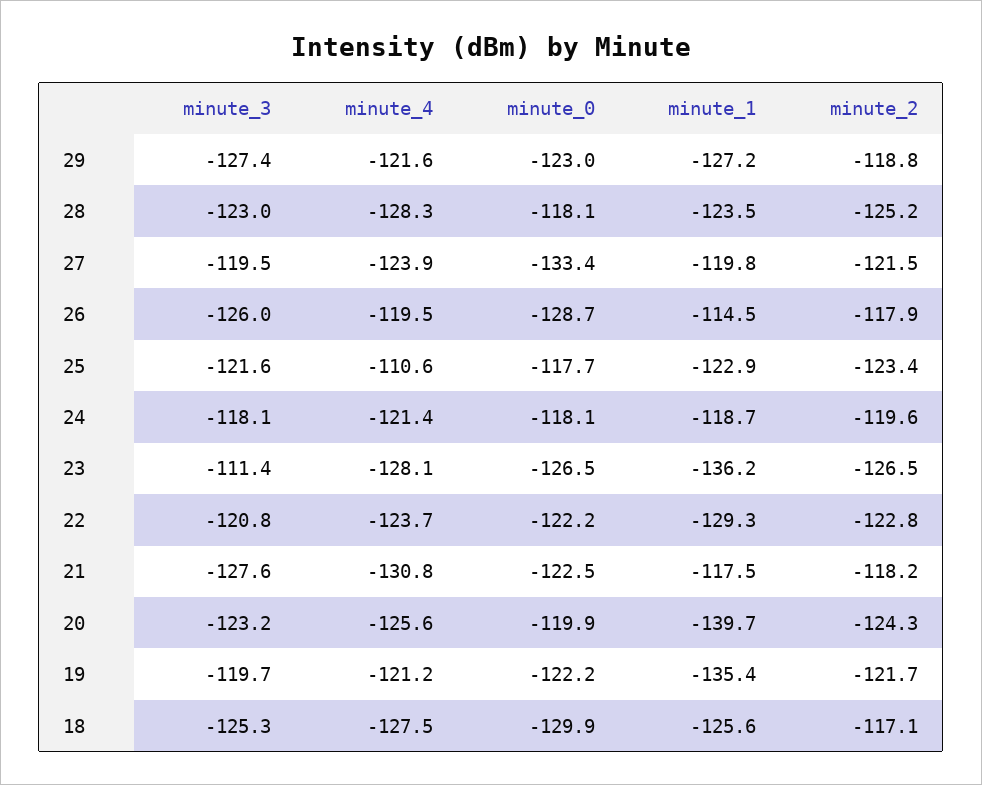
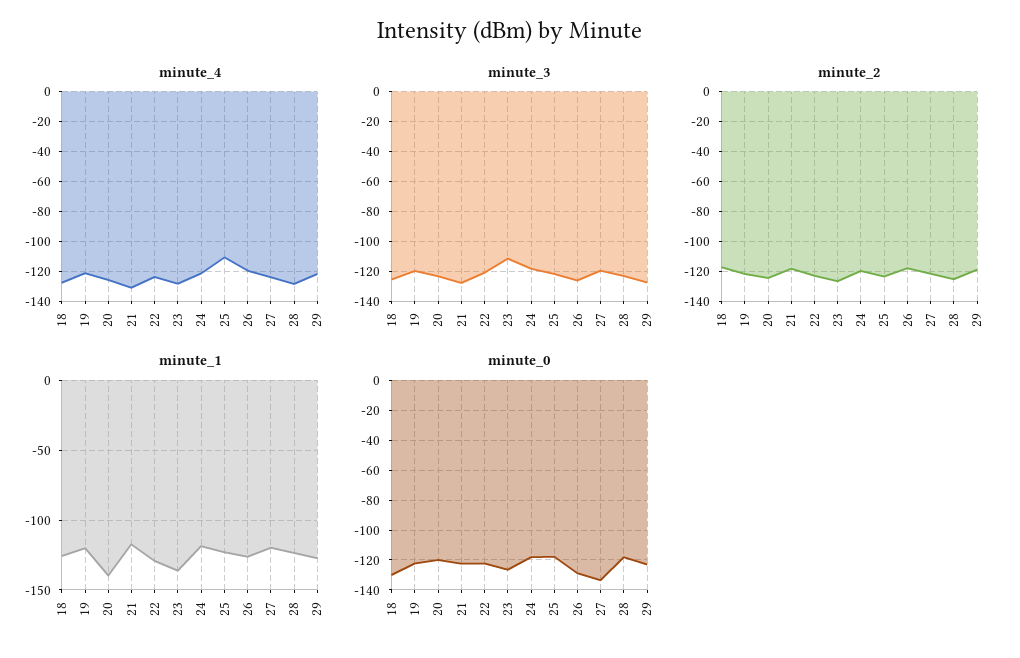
  {
    "minute_3": {
      "29": -127.4,
      "28": -123,
      "27": -119.5,
      "26": -126,
      "25": -121.6,
      "24": -118.1,
      "23": -111.4,
      "22": -120.8,
      "21": -127.6,
      "20": -123.2,
      "19": -119.7,
      "18": -125.3
    },
    "minute_4": {
      "29": -121.6,
      "28": -128.3,
      "27": -123.9,
      "26": -119.5,
      "25": -110.6,
      "24": -121.4,
      "23": -128.1,
      "22": -123.7,
      "21": -130.8,
      "20": -125.6,
      "19": -121.2,
      "18": -127.5
    },
    "minute_0": {
      "29": -123,
      "28": -118.1,
      "27": -133.4,
      "26": -128.7,
      "25": -117.7,
      "24": -118.1,
      "23": -126.5,
      "22": -122.2,
      "21": -122.5,
      "20": -119.9,
      "19": -122.2,
      "18": -129.9
    },
    "minute_1": {
      "29": -127.2,
      "28": -123.5,
      "27": -119.8,
-     "26": -114.5,
+     "26": -125,
      "25": -122.9,
      "24": -118.7,
      "23": -136.2,
      "22": -129.3,
      "21": -117.5,
      "20": -139.7,
-     "19": -135.4,
+     "19": -120,
      "18": -125.6
    },
    "minute_2": {
      "29": -118.8,
      "28": -125.2,
      "27": -121.5,
      "26": -117.9,
      "25": -123.4,
      "24": -119.6,
      "23": -126.5,
      "22": -122.8,
      "21": -118.2,
      "20": -124.3,
      "19": -121.7,
      "18": -117.1
    }
  }

